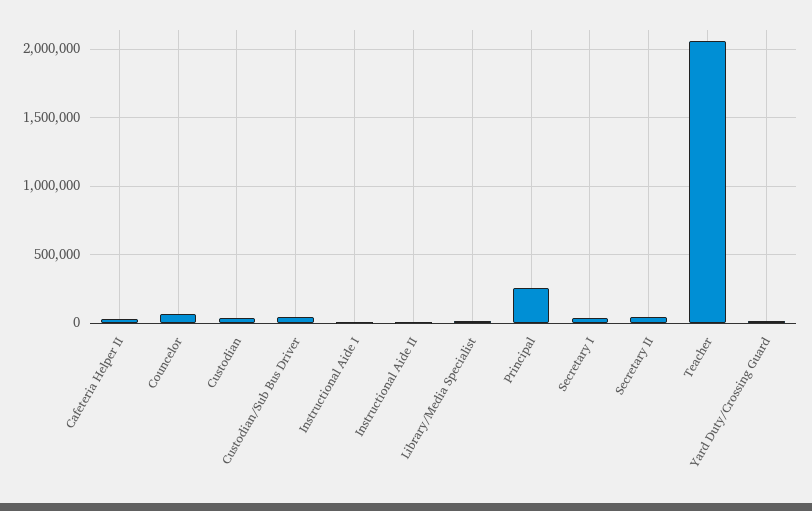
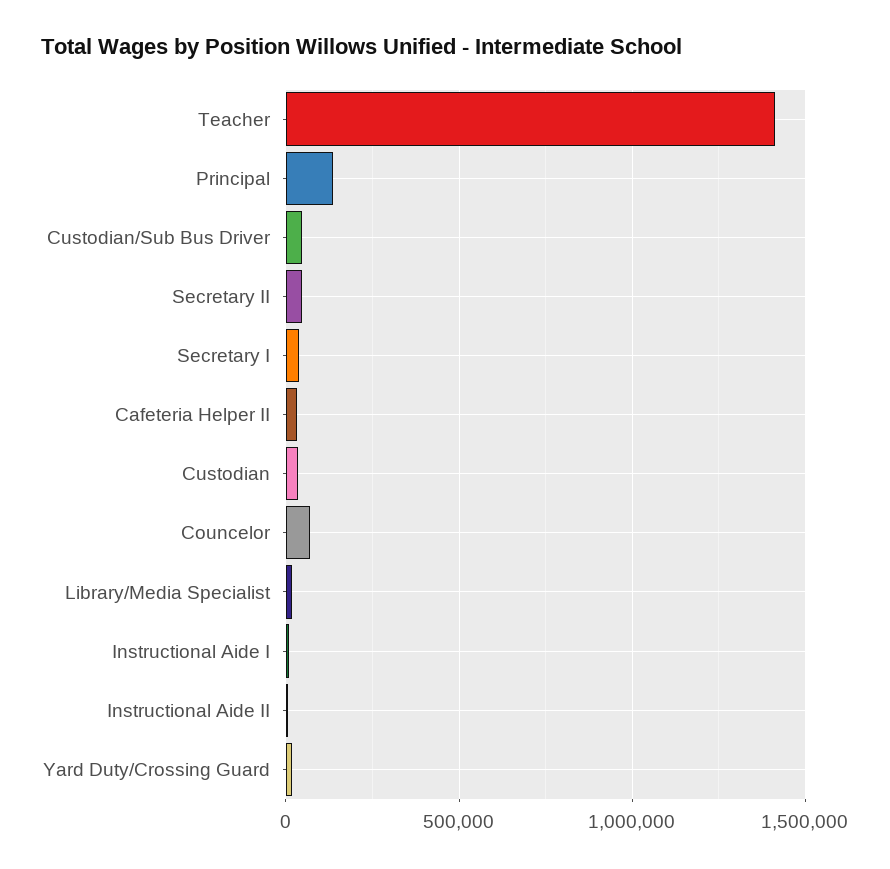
  {
    "Cafeteria Helper II": 50000,
    "Councelor": 50000,
    "Custodian": 50000,
    "Custodian/Sub Bus Driver": 50000,
    "Instructional Aide I": 0,
    "Instructional Aide II": 0,
    "Library/Media Specialist": 0,
-   "Principal": 250000,
+   "Principal": 150000,
    "Secretary I": 50000,
    "Secretary II": 50000,
-   "Teacher": 2050000,
+   "Teacher": 1400000,
    "Yard Duty/Crossing Guard": 0
  }

